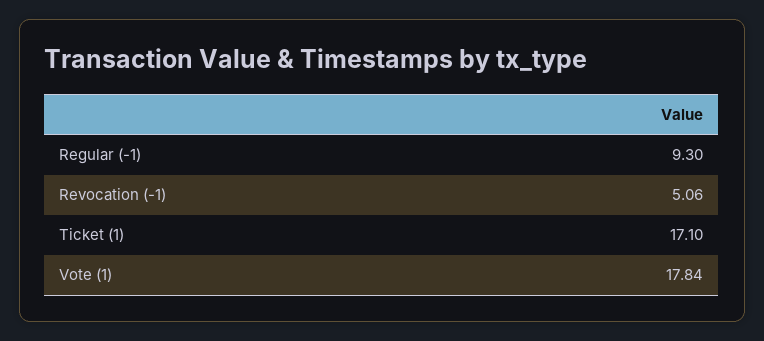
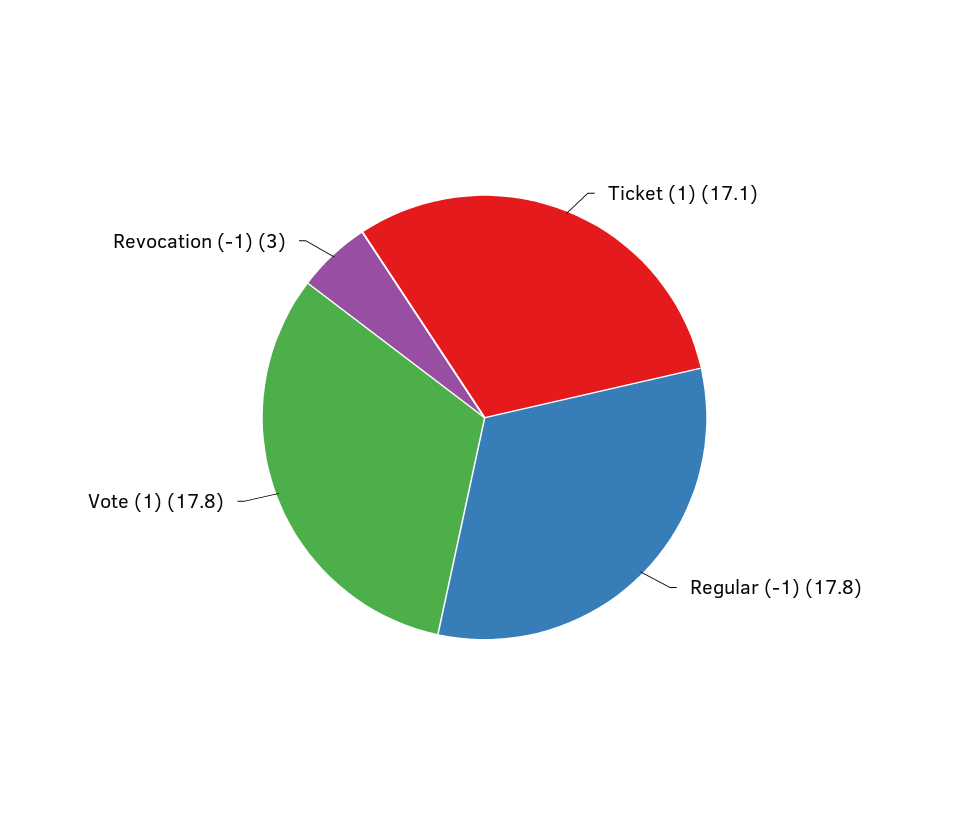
  {
-   "Regular (-1)": 9.3,
+   "Regular (-1)": 17.8,
-   "Revocation (-1)": 5.06,
+   "Revocation (-1)": 3,
    "Ticket (1)": 17.1,
    "Vote (1)": 17.84
  }

